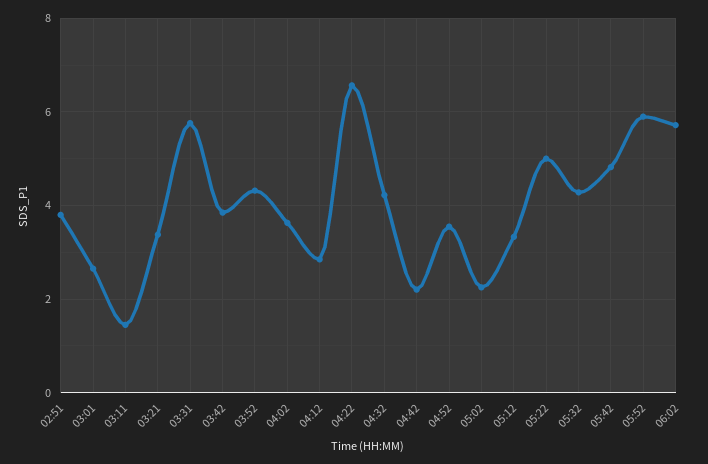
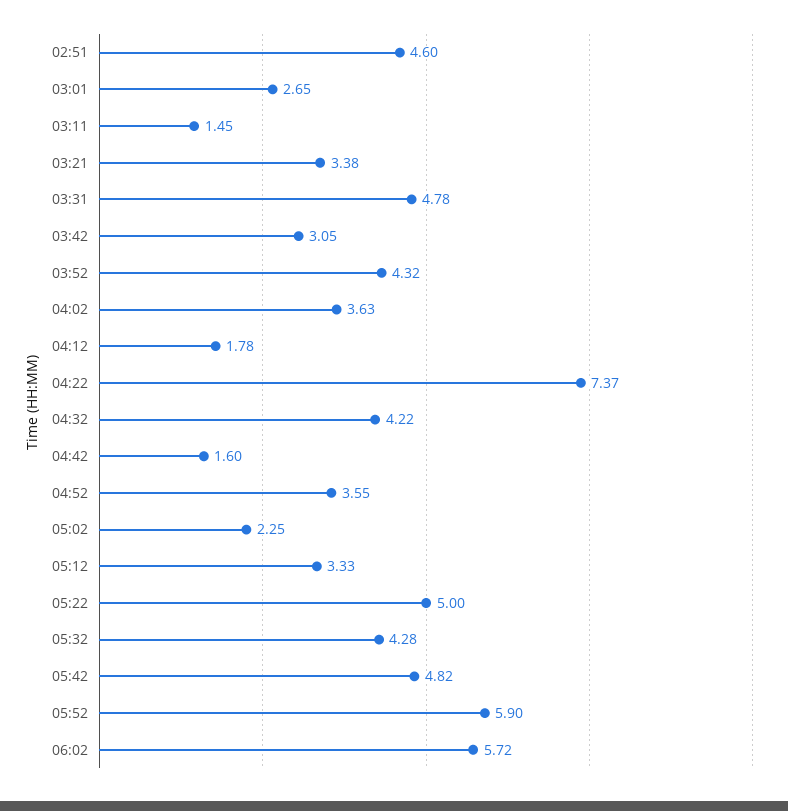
  {
-   "02:51": 3.8,
+   "02:51": 4.6,
    "03:01": 2.65,
    "03:11": 1.45,
    "03:21": 3.38,
-   "03:31": 5.8,
+   "03:31": 4.78,
-   "03:42": 3.8,
+   "03:42": 3.05,
    "03:52": 4.32,
    "04:02": 3.63,
-   "04:12": 2.8,
+   "04:12": 1.78,
-   "04:22": 6.6,
+   "04:22": 7.37,
    "04:32": 4.22,
-   "04:42": 2.2,
+   "04:42": 1.6,
    "04:52": 3.55,
    "05:02": 2.25,
    "05:12": 3.33,
    "05:22": 5,
    "05:32": 4.28,
    "05:42": 4.82,
    "05:52": 5.9,
    "06:02": 5.72
  }

